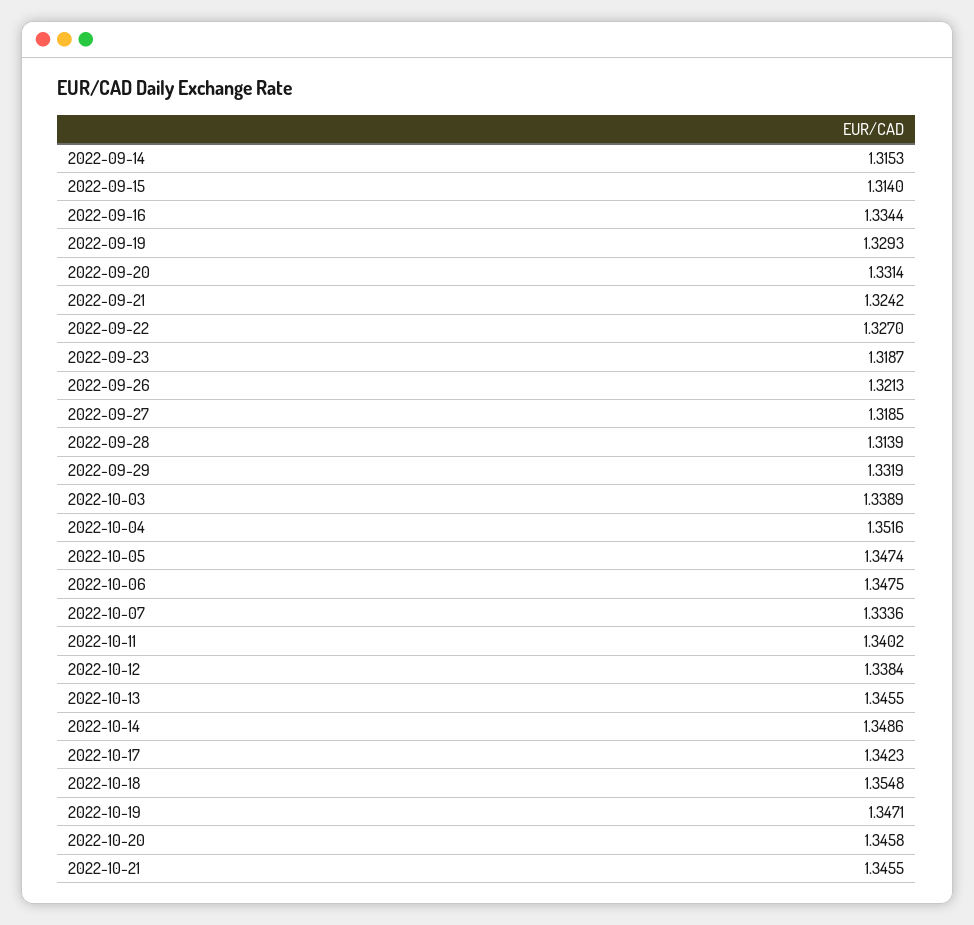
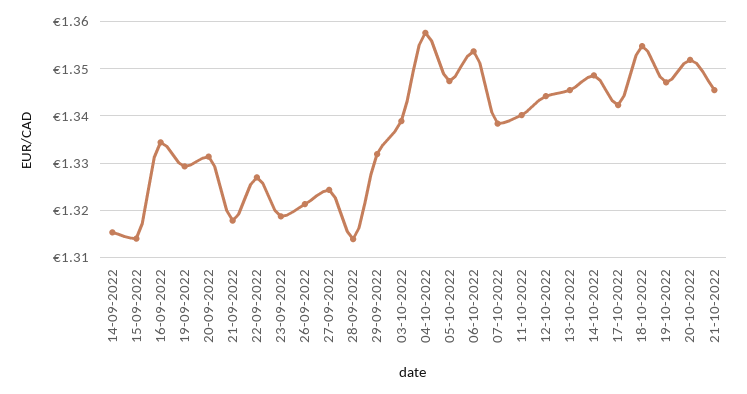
  {
    "2022-09-14": 1.3153,
    "2022-09-15": 1.314,
    "2022-09-16": 1.3344,
    "2022-09-19": 1.3293,
    "2022-09-20": 1.3314,
-   "2022-09-21": 1.3242,
+   "2022-09-21": 1.318,
    "2022-09-22": 1.327,
    "2022-09-23": 1.3187,
    "2022-09-26": 1.3213,
-   "2022-09-27": 1.3185,
+   "2022-09-27": 1.324,
    "2022-09-28": 1.3139,
    "2022-09-29": 1.3319,
    "2022-10-03": 1.3389,
-   "2022-10-04": 1.3516,
+   "2022-10-04": 1.358,
    "2022-10-05": 1.3474,
-   "2022-10-06": 1.3475,
+   "2022-10-06": 1.354,
-   "2022-10-07": 1.3336,
+   "2022-10-07": 1.338,
    "2022-10-11": 1.3402,
-   "2022-10-12": 1.3384,
+   "2022-10-12": 1.344,
    "2022-10-13": 1.3455,
    "2022-10-14": 1.3486,
    "2022-10-17": 1.3423,
    "2022-10-18": 1.3548,
    "2022-10-19": 1.3471,
-   "2022-10-20": 1.3458,
+   "2022-10-20": 1.352,
    "2022-10-21": 1.3455
  }

